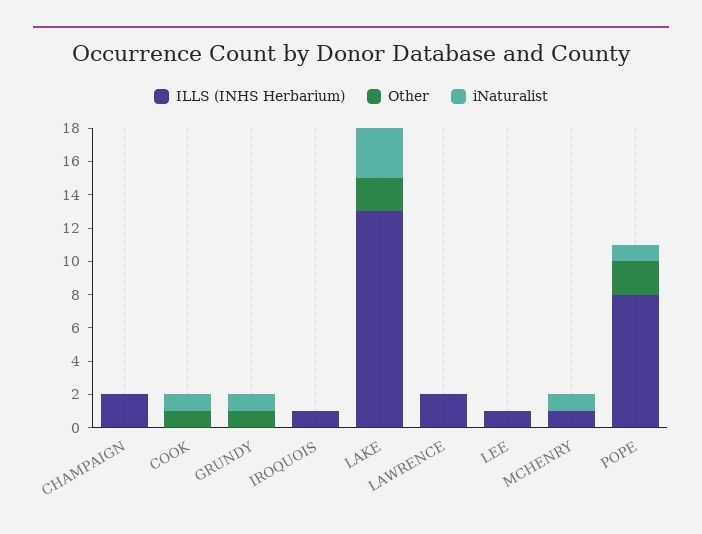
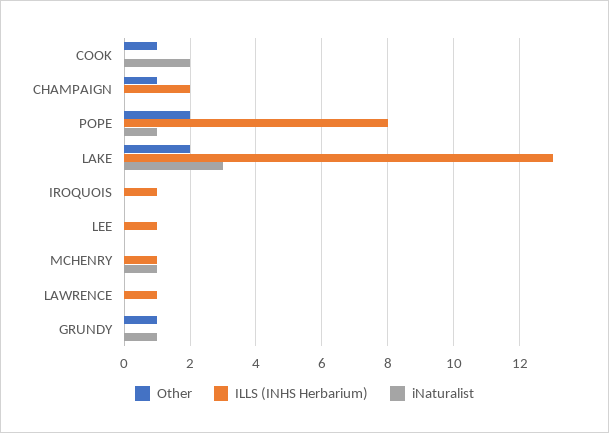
  {
    "ILLS (INHS Herbarium)": {
      "CHAMPAIGN": 2,
      "COOK": 0,
      "GRUNDY": 0,
      "IROQUOIS": 1,
      "LAKE": 13,
-     "LAWRENCE": 2,
+     "LAWRENCE": 1,
      "LEE": 1,
      "MCHENRY": 1,
      "POPE": 8
    },
    "Other": {
-     "CHAMPAIGN": 0,
+     "CHAMPAIGN": 1,
      "COOK": 1,
      "GRUNDY": 1,
      "IROQUOIS": 0,
      "LAKE": 2,
      "LAWRENCE": 0,
      "LEE": 0,
      "MCHENRY": 0,
      "POPE": 2
    },
    "iNaturalist": {
      "CHAMPAIGN": 0,
-     "COOK": 1,
+     "COOK": 2,
      "GRUNDY": 1,
      "IROQUOIS": 0,
      "LAKE": 3,
      "LAWRENCE": 0,
      "LEE": 0,
      "MCHENRY": 1,
      "POPE": 1
    }
  }

